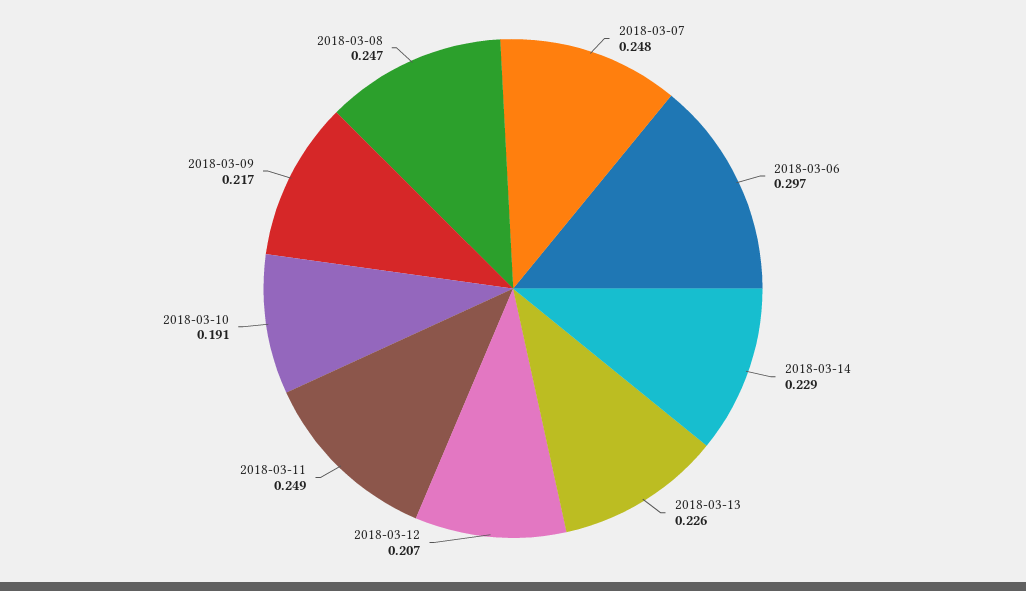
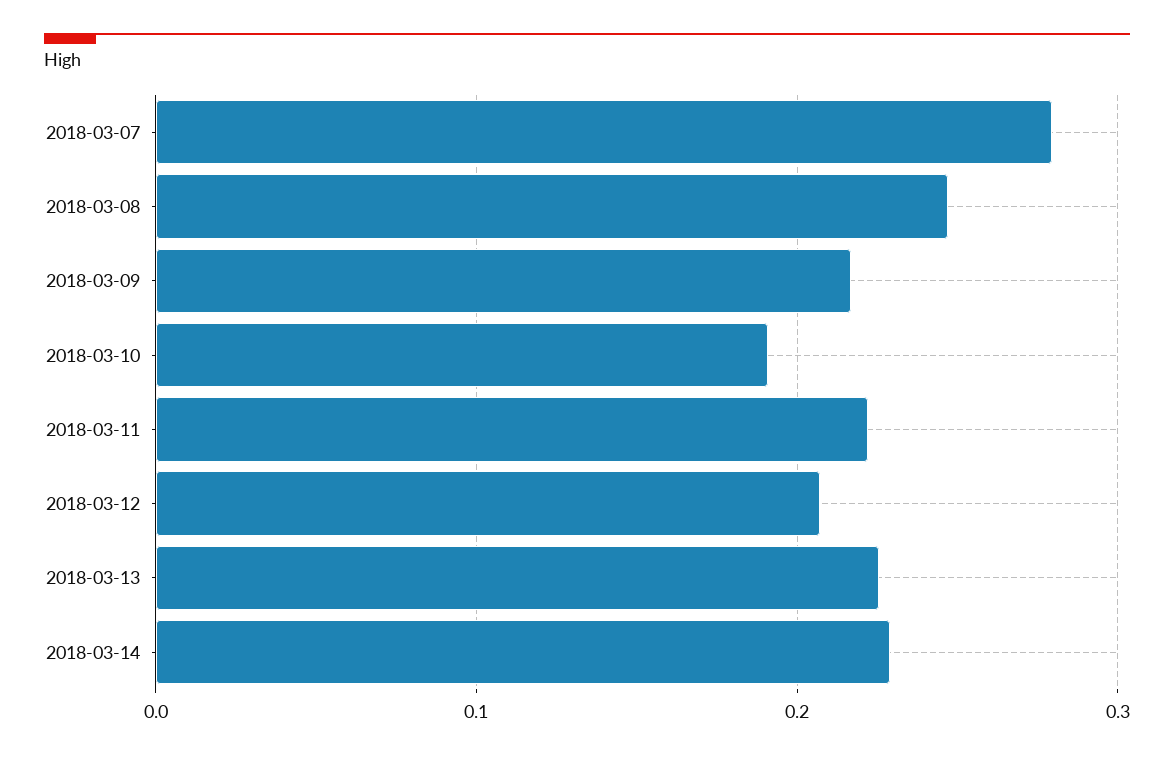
  {
-   "2018-03-07": 0.248,
+   "2018-03-07": 0.28,
-   "2018-03-06": 0.297,
    "2018-03-14": 0.229,
    "2018-03-13": 0.226,
    "2018-03-12": 0.207,
-   "2018-03-11": 0.249,
+   "2018-03-11": 0.22,
    "2018-03-10": 0.191,
    "2018-03-09": 0.217,
    "2018-03-08": 0.247
  }

